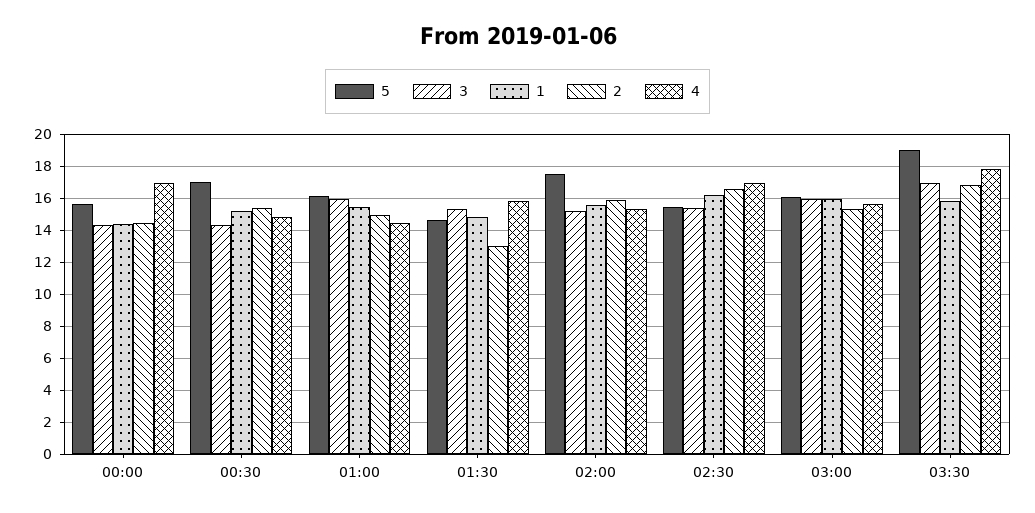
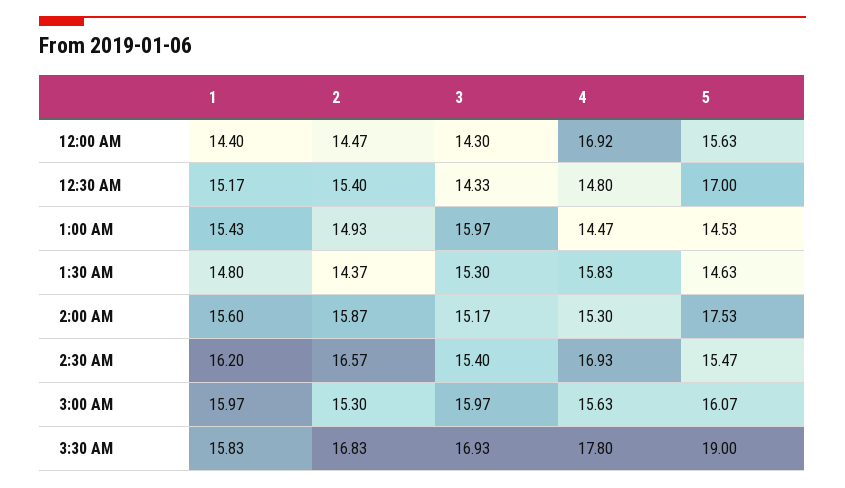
  {
    "5": {
      "00:00": 15.63,
      "00:30": 17,
-     "01:00": 16,
+     "01:00": 14.53,
      "01:30": 14.63,
      "02:00": 17.53,
      "02:30": 15.47,
      "03:00": 16.07,
      "03:30": 19
    },
    "3": {
      "00:00": 14.3,
      "00:30": 14.33,
      "01:00": 15.97,
      "01:30": 15.3,
      "02:00": 15.17,
      "02:30": 15.4,
      "03:00": 15.97,
      "03:30": 16.93
    },
    "1": {
      "00:00": 14.4,
      "00:30": 15.17,
      "01:00": 15.43,
      "01:30": 14.8,
      "02:00": 15.6,
      "02:30": 16.2,
      "03:00": 15.97,
      "03:30": 15.83
    },
    "2": {
      "00:00": 14.47,
      "00:30": 15.4,
      "01:00": 14.93,
-     "01:30": 13,
+     "01:30": 14.37,
      "02:00": 15.87,
      "02:30": 16.57,
      "03:00": 15.3,
      "03:30": 16.83
    },
    "4": {
      "00:00": 16.92,
      "00:30": 14.8,
      "01:00": 14.47,
      "01:30": 15.83,
      "02:00": 15.3,
      "02:30": 16.93,
      "03:00": 15.63,
      "03:30": 17.8
    }
  }

